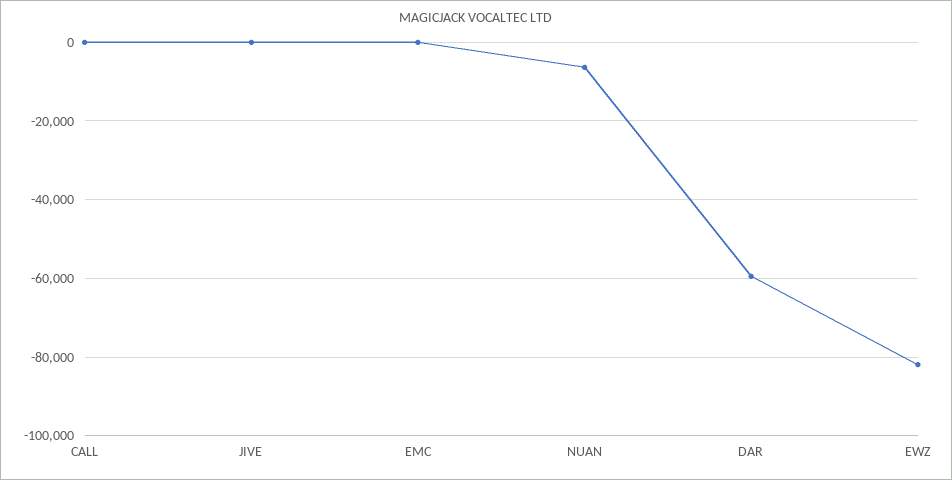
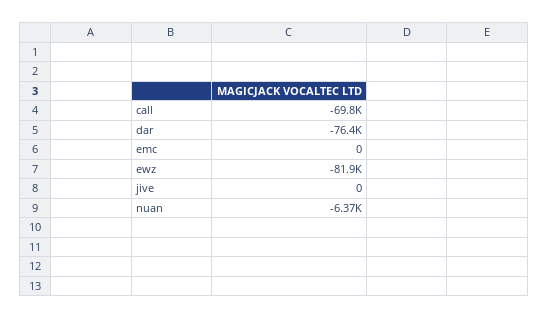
  {
-   "CALL": 0,
+   "CALL": -69800,
    "JIVE": 0,
    "EMC": 0,
    "NUAN": -6370,
-   "DAR": -60000,
+   "DAR": -76400,
    "EWZ": -81900
  }

